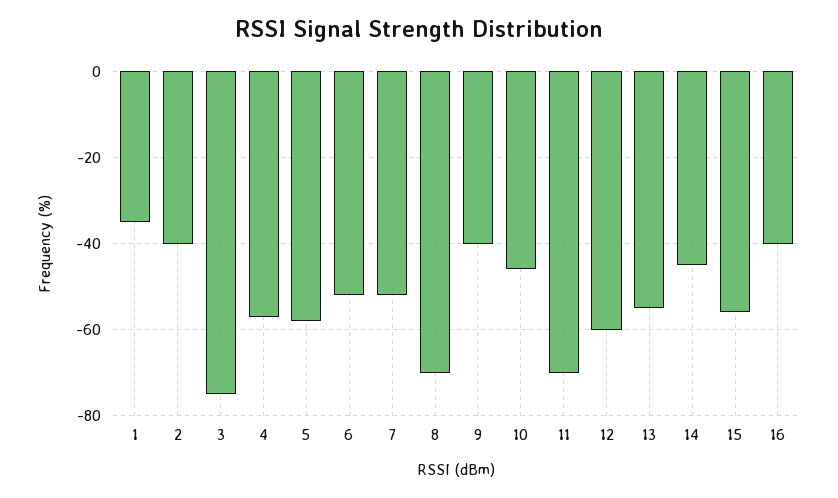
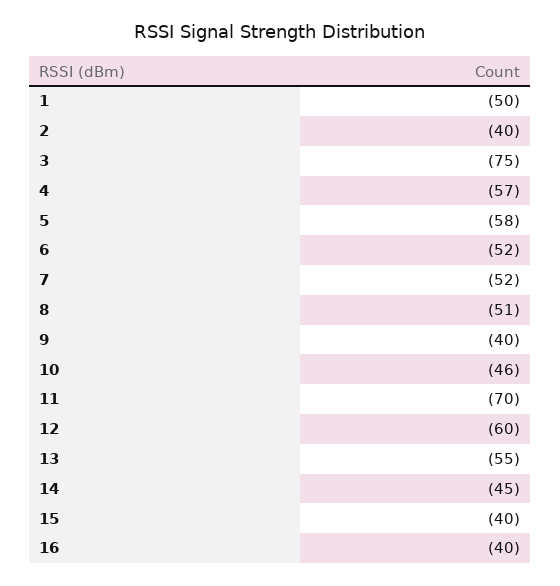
  {
-   "1": -35,
+   "1": -50,
    "2": -40,
    "3": -75,
    "4": -57,
    "5": -58,
    "6": -52,
    "7": -52,
-   "8": -70,
+   "8": -51,
    "9": -40,
    "10": -46,
    "11": -70,
    "12": -60,
    "13": -55,
    "14": -45,
-   "15": -55,
+   "15": -40,
    "16": -40
  }

